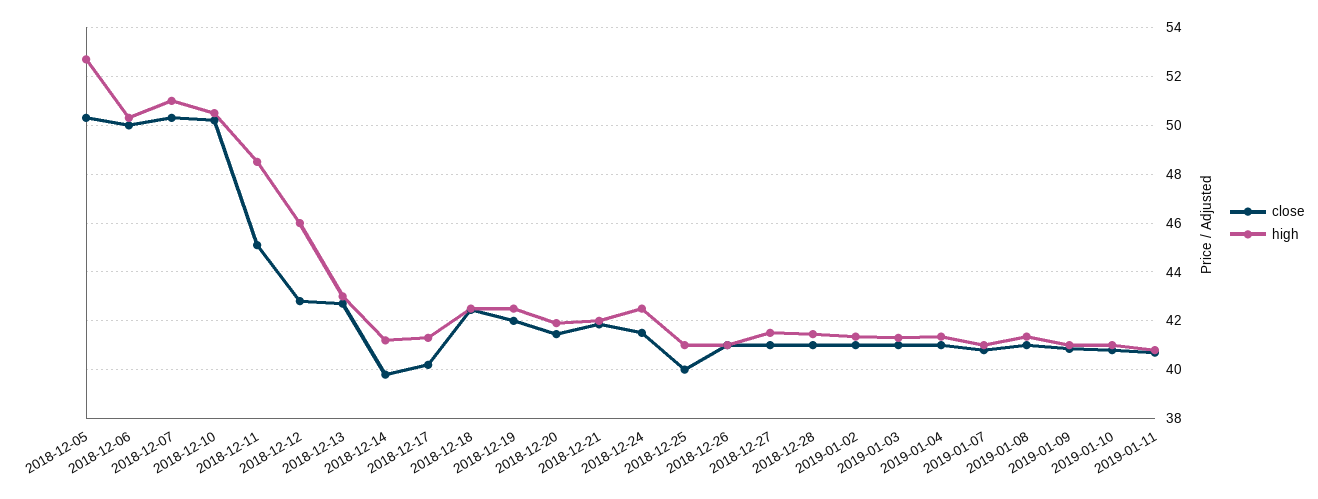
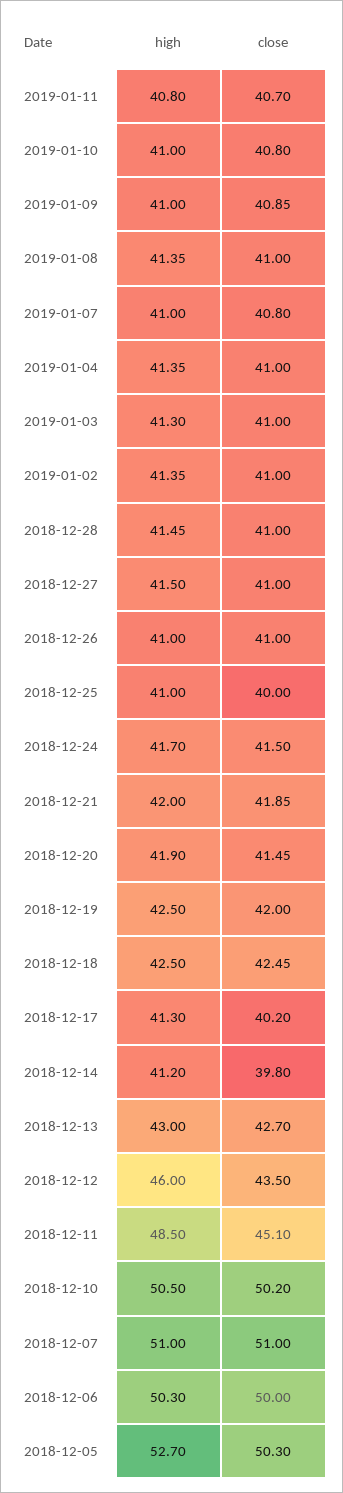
  {
    "close": {
      "2018-12-05": 50.3,
      "2018-12-06": 50,
-     "2018-12-07": 50.25,
+     "2018-12-07": 51,
      "2018-12-10": 50.2,
      "2018-12-11": 45.1,
-     "2018-12-12": 42.75,
+     "2018-12-12": 43.5,
      "2018-12-13": 42.7,
      "2018-12-14": 39.8,
      "2018-12-17": 40.2,
      "2018-12-18": 42.45,
      "2018-12-19": 42,
      "2018-12-20": 41.45,
      "2018-12-21": 41.85,
      "2018-12-24": 41.5,
      "2018-12-25": 40,
      "2018-12-26": 41,
      "2018-12-27": 41,
      "2018-12-28": 41,
      "2019-01-02": 41,
      "2019-01-03": 41,
      "2019-01-04": 41,
      "2019-01-07": 40.8,
      "2019-01-08": 41,
      "2019-01-09": 40.85,
      "2019-01-10": 40.8,
      "2019-01-11": 40.7
    },
    "high": {
      "2018-12-05": 52.7,
      "2018-12-06": 50.3,
      "2018-12-07": 51,
      "2018-12-10": 50.5,
      "2018-12-11": 48.5,
      "2018-12-12": 46,
      "2018-12-13": 43,
      "2018-12-14": 41.2,
      "2018-12-17": 41.3,
      "2018-12-18": 42.5,
      "2018-12-19": 42.5,
      "2018-12-20": 41.9,
      "2018-12-21": 42,
-     "2018-12-24": 42.5,
+     "2018-12-24": 41.7,
      "2018-12-25": 41,
      "2018-12-26": 41,
      "2018-12-27": 41.5,
      "2018-12-28": 41.45,
      "2019-01-02": 41.35,
      "2019-01-03": 41.3,
      "2019-01-04": 41.35,
      "2019-01-07": 41,
      "2019-01-08": 41.35,
      "2019-01-09": 41,
      "2019-01-10": 41,
      "2019-01-11": 40.8
    }
  }

